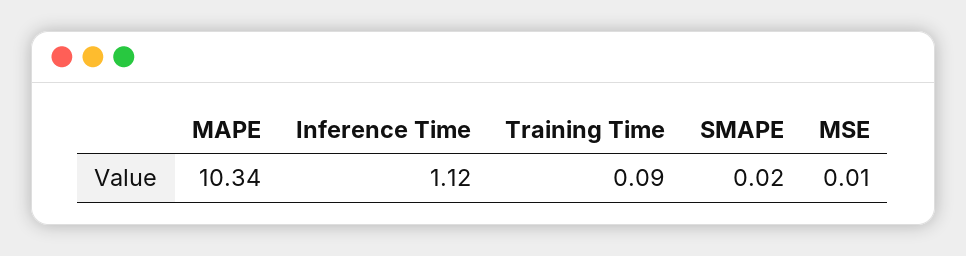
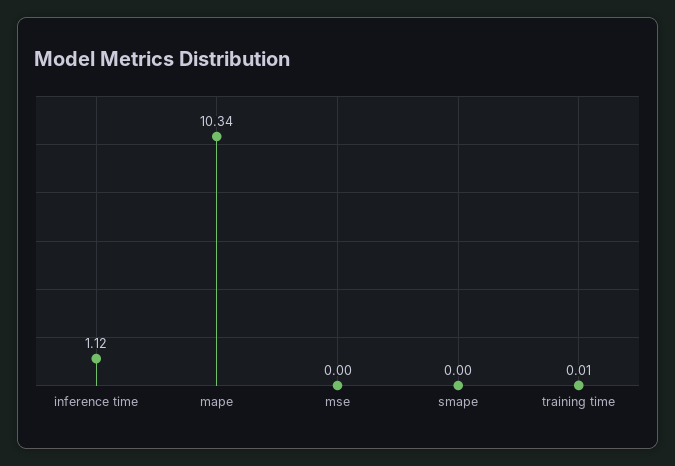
  {
    "MAPE": 10.34,
    "Inference Time": 1.12,
-   "Training Time": 0.09,
+   "Training Time": 0.01,
-   "SMAPE": 0.02,
+   "SMAPE": 0,
-   "MSE": 0.01
+   "MSE": 0
  }

